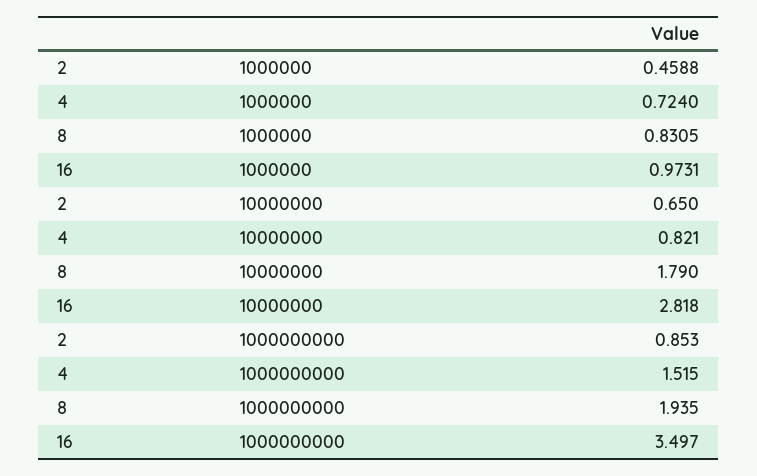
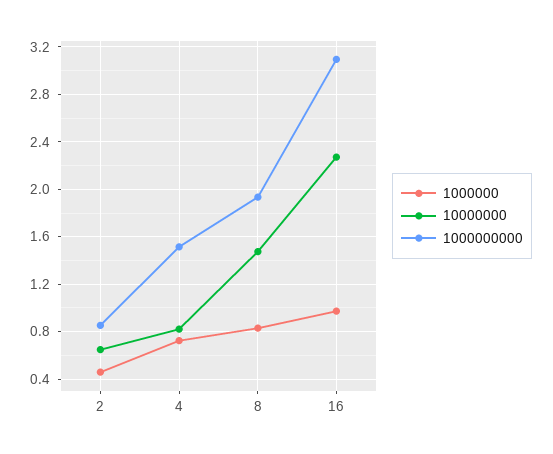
  {
    "1000000": {
      "2": 0.4588,
      "4": 0.724,
      "8": 0.8305,
      "16": 0.9731
    },
    "10000000": {
      "2": 0.65,
      "4": 0.821,
-     "8": 1.79,
+     "8": 1.5,
-     "16": 2.818
+     "16": 2.3
    },
    "1000000000": {
      "2": 0.853,
      "4": 1.515,
      "8": 1.935,
-     "16": 3.497
+     "16": 3.1
    }
  }

